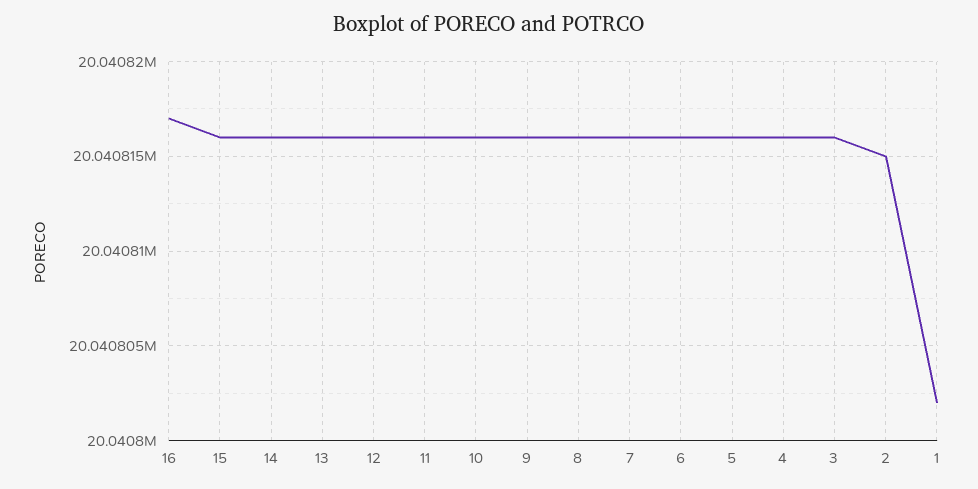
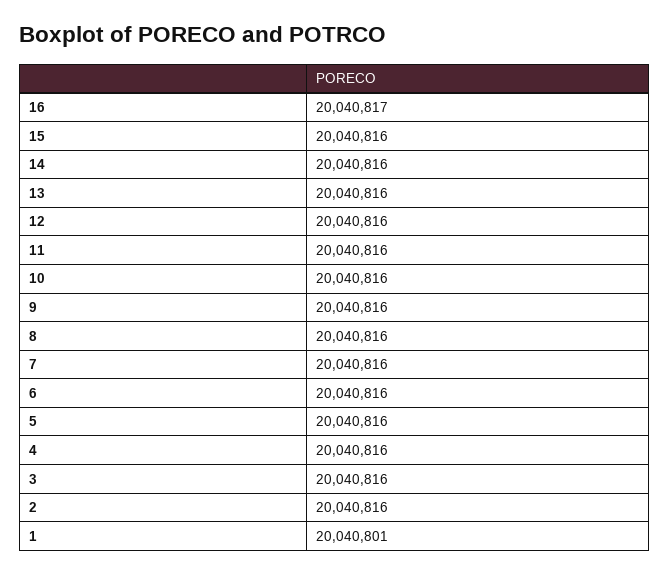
  {
    "16": 20040817,
    "15": 20040816,
    "14": 20040816,
    "13": 20040816,
    "12": 20040816,
    "11": 20040816,
    "10": 20040816,
    "9": 20040816,
    "8": 20040816,
    "7": 20040816,
    "6": 20040816,
    "5": 20040816,
    "4": 20040816,
    "3": 20040816,
-   "2": 20040815,
+   "2": 20040816,
-   "1": 20040802
+   "1": 20040801
  }

